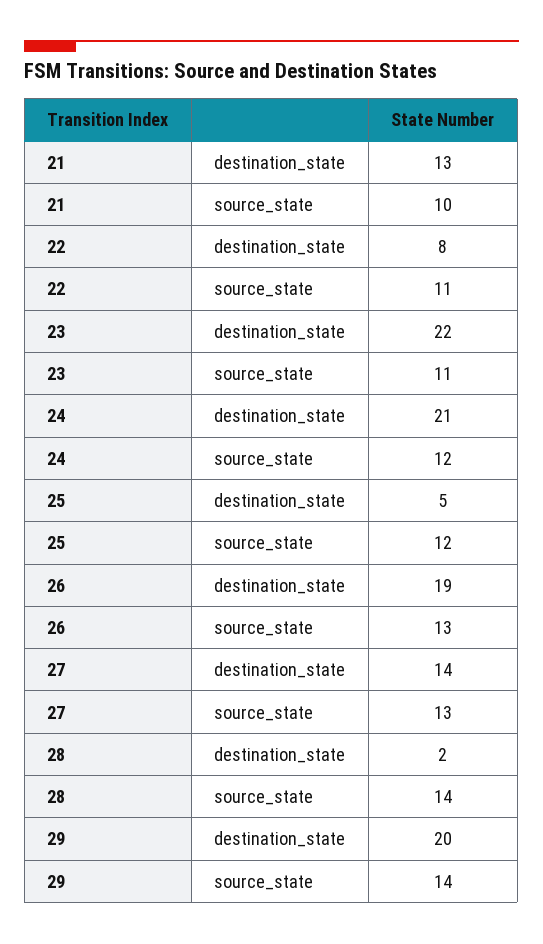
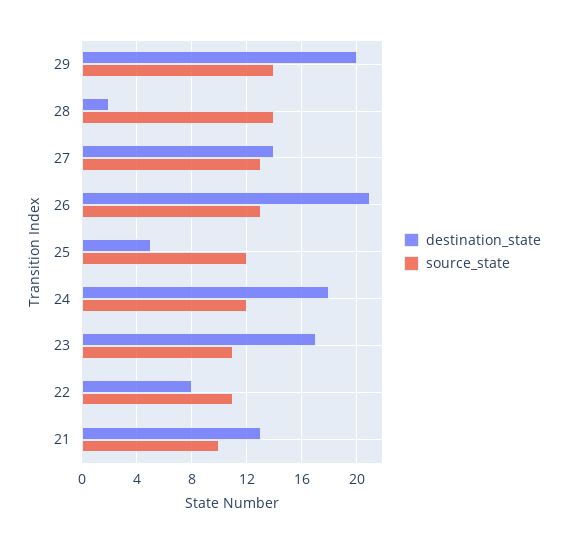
  {
    "destination_state": {
      "21": 13,
      "22": 8,
-     "23": 22,
+     "23": 17,
-     "24": 21,
+     "24": 18,
      "25": 5,
-     "26": 19,
+     "26": 21,
      "27": 14,
      "28": 2,
      "29": 20
    },
    "source_state": {
      "21": 10,
      "22": 11,
      "23": 11,
      "24": 12,
      "25": 12,
      "26": 13,
      "27": 13,
      "28": 14,
      "29": 14
    }
  }

